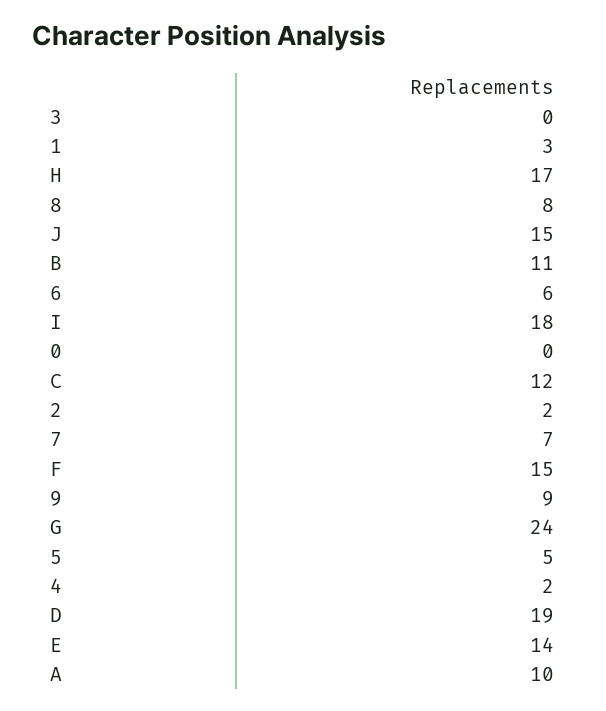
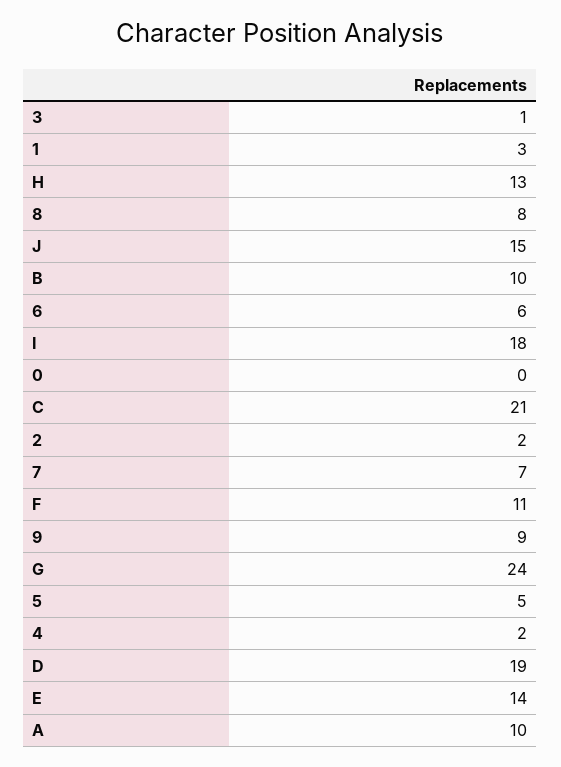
  {
-   "3": 0,
+   "3": 1,
    "1": 3,
-   "H": 17,
+   "H": 13,
    "8": 8,
    "J": 15,
-   "B": 11,
+   "B": 10,
    "6": 6,
    "I": 18,
    "0": 0,
-   "C": 12,
+   "C": 21,
    "2": 2,
    "7": 7,
-   "F": 15,
+   "F": 11,
    "9": 9,
    "G": 24,
    "5": 5,
    "4": 2,
    "D": 19,
    "E": 14,
    "A": 10
  }

